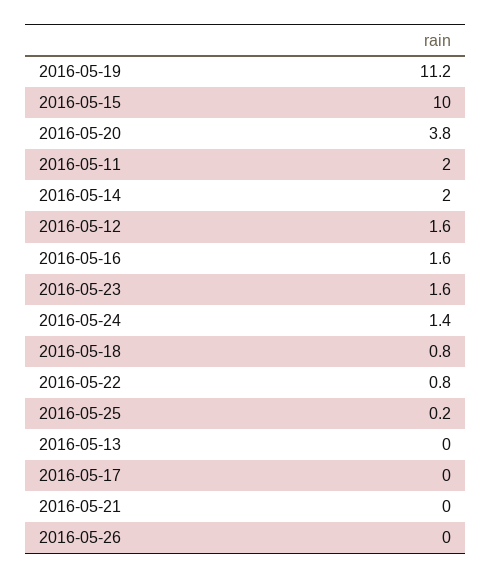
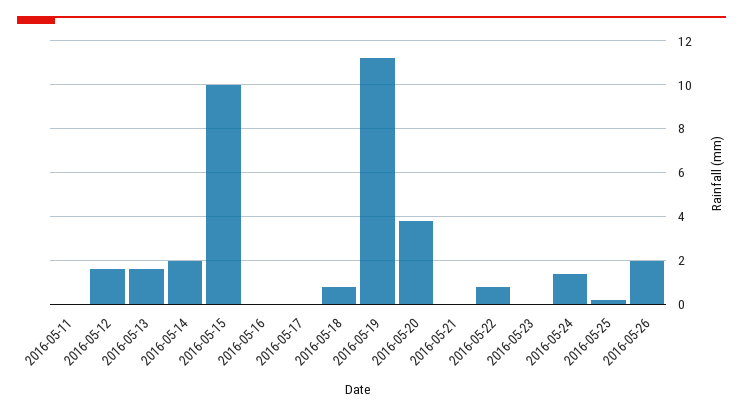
  {
    "2016-05-19": 11.2,
    "2016-05-15": 10,
    "2016-05-20": 3.8,
-   "2016-05-11": 2,
+   "2016-05-11": 0,
    "2016-05-14": 2,
    "2016-05-12": 1.6,
-   "2016-05-16": 1.6,
+   "2016-05-16": 0,
-   "2016-05-23": 1.6,
+   "2016-05-23": 0,
    "2016-05-24": 1.4,
    "2016-05-18": 0.8,
    "2016-05-22": 0.8,
    "2016-05-25": 0.2,
-   "2016-05-13": 0,
+   "2016-05-13": 1.5,
    "2016-05-17": 0,
    "2016-05-21": 0,
-   "2016-05-26": 0
+   "2016-05-26": 2
  }

